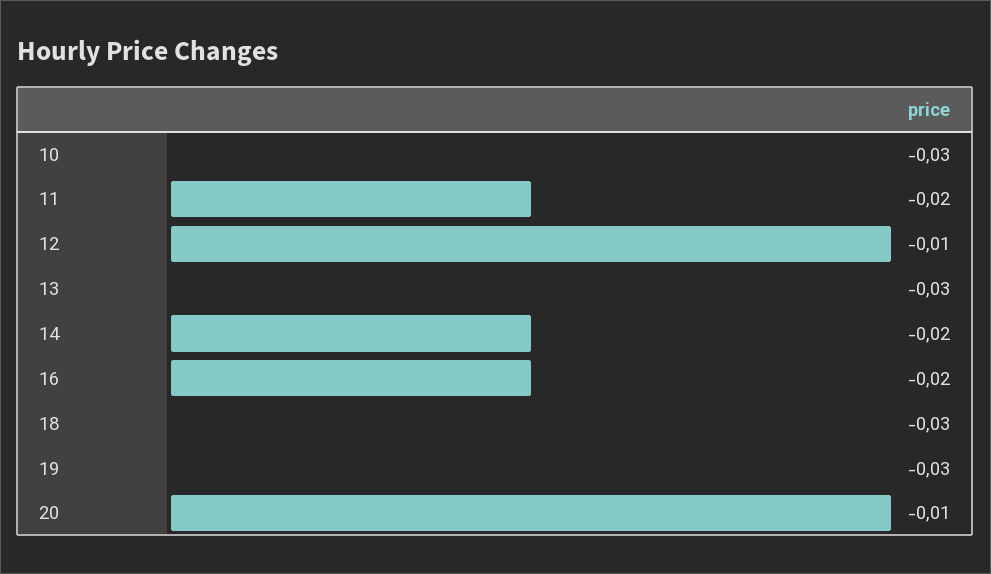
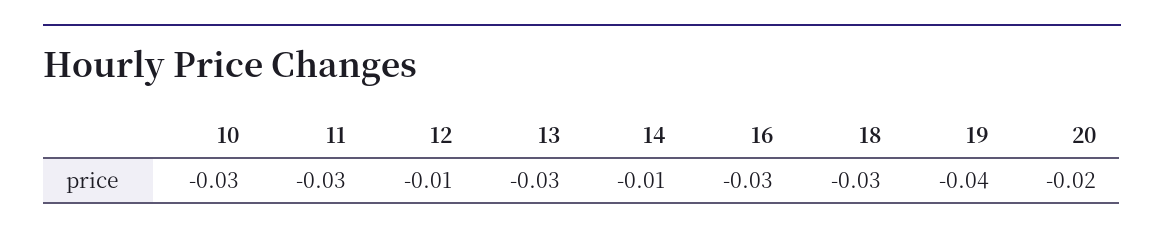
  {
    "10": -0.03,
-   "11": -0.02,
+   "11": -0.03,
    "12": -0.01,
    "13": -0.03,
-   "14": -0.02,
+   "14": -0.01,
-   "16": -0.02,
+   "16": -0.03,
    "18": -0.03,
-   "19": -0.03,
+   "19": -0.04,
-   "20": -0.01
+   "20": -0.02
  }

